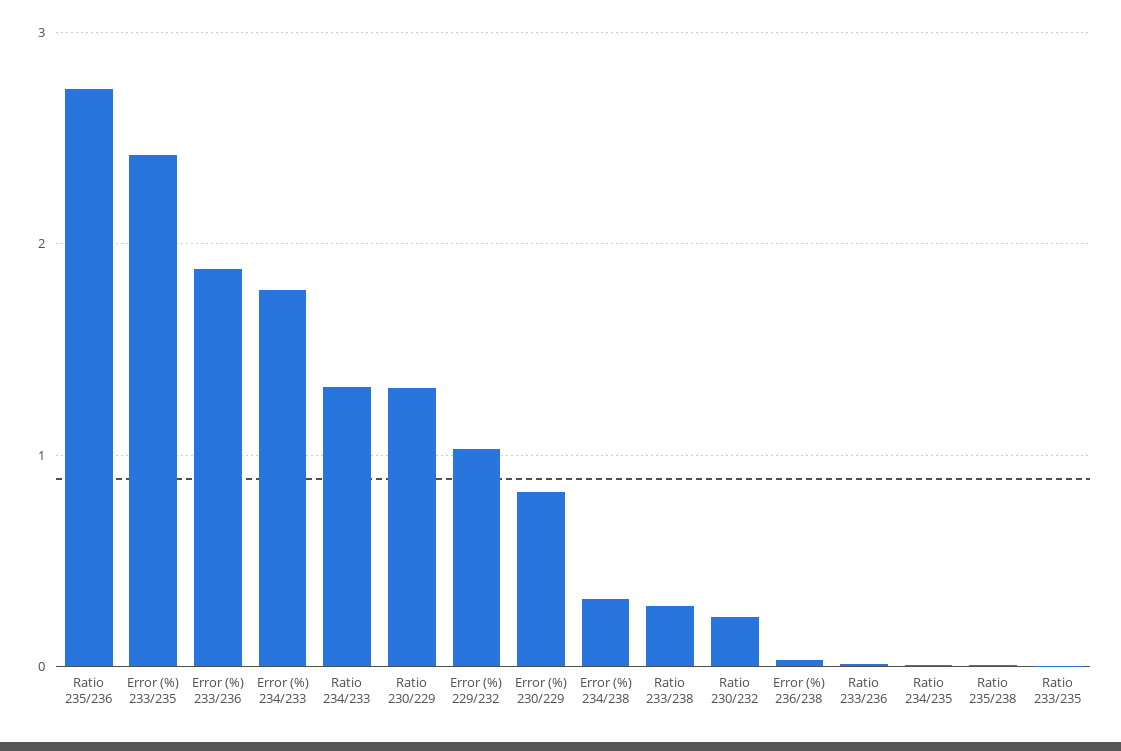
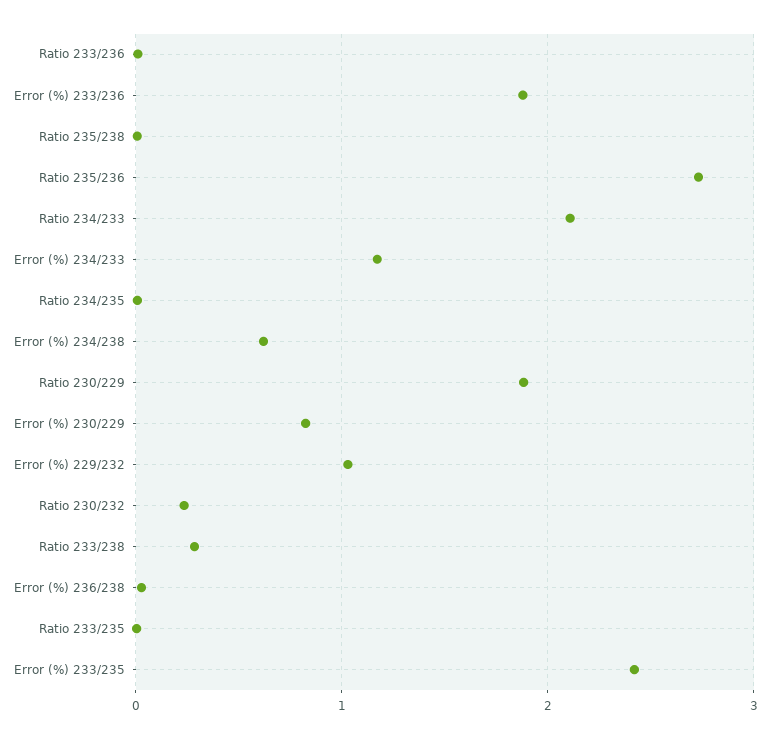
  {
    "Ratio 235/236": 2.7,
    "Error (%) 233/235": 2.4,
    "Error (%) 233/236": 1.9,
-   "Error (%) 234/233": 1.8,
+   "Error (%) 234/233": 1.2,
-   "Ratio 234/233": 1.3,
+   "Ratio 234/233": 2.1,
-   "Ratio 230/229": 1.3,
+   "Ratio 230/229": 1.9,
    "Error (%) 229/232": 1,
    "Error (%) 230/229": 0.8,
-   "Error (%) 234/238": 0.3,
+   "Error (%) 234/238": 0.6,
    "Ratio 233/238": 0.3,
    "Ratio 230/232": 0.2,
    "Error (%) 236/238": 0,
    "Ratio 233/236": 0,
    "Ratio 234/235": 0,
    "Ratio 235/238": 0,
    "Ratio 233/235": 0
  }

